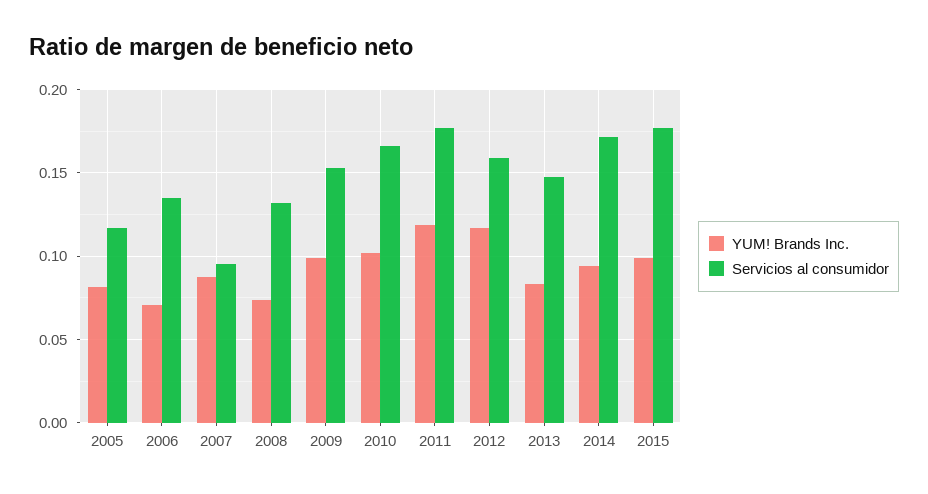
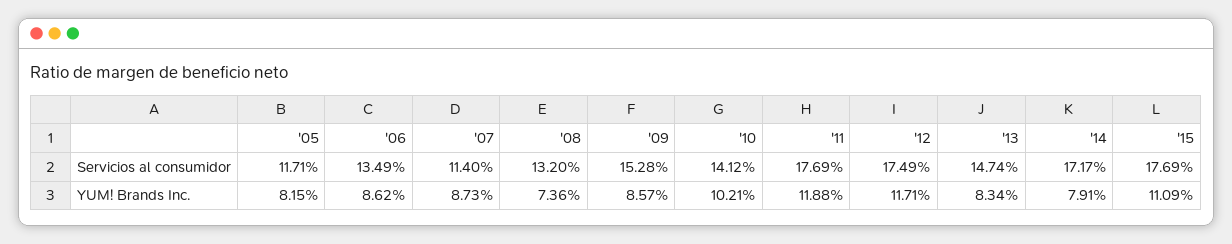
  {
    "YUM! Brands Inc.": {
      "2005": 0.0815,
-     "2006": 0.07,
+     "2006": 0.0862,
      "2007": 0.0873,
      "2008": 0.0736,
-     "2009": 0.1,
+     "2009": 0.0857,
      "2010": 0.1021,
      "2011": 0.1188,
      "2012": 0.1171,
      "2013": 0.0834,
-     "2014": 0.095,
+     "2014": 0.0791,
-     "2015": 0.1
+     "2015": 0.1109
    },
    "Servicios al consumidor": {
      "2005": 0.1171,
      "2006": 0.1349,
-     "2007": 0.095,
+     "2007": 0.114,
      "2008": 0.132,
      "2009": 0.1528,
-     "2010": 0.165,
+     "2010": 0.1412,
      "2011": 0.1769,
-     "2012": 0.16,
+     "2012": 0.1749,
      "2013": 0.1474,
      "2014": 0.1717,
      "2015": 0.1769
    }
  }

